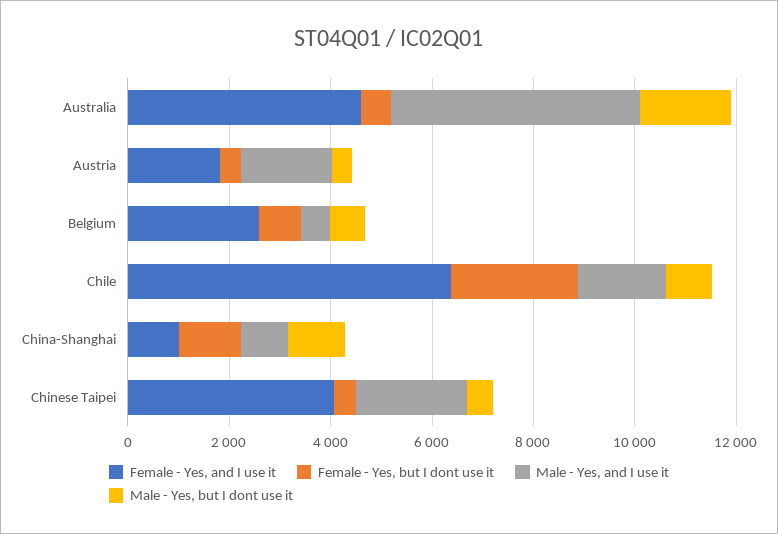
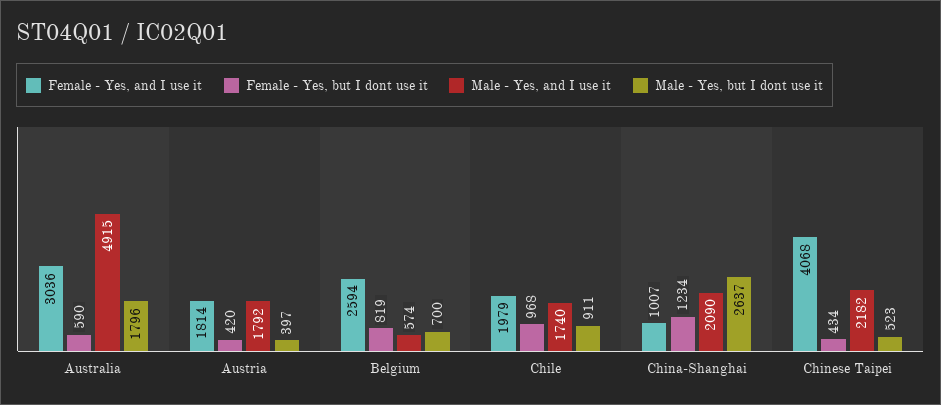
  {
    "Female - Yes, and I use it": {
-     "Australia": 4500,
+     "Australia": 3036,
      "Austria": 1814,
      "Belgium": 2594,
-     "Chile": 6500,
+     "Chile": 1979,
      "China-Shanghai": 1007,
      "Chinese Taipei": 4068
    },
    "Female - Yes, but I dont use it": {
      "Australia": 590,
      "Austria": 420,
      "Belgium": 819,
-     "Chile": 2500,
+     "Chile": 968,
      "China-Shanghai": 1234,
      "Chinese Taipei": 434
    },
    "Male - Yes, and I use it": {
      "Australia": 4915,
      "Austria": 1792,
      "Belgium": 574,
      "Chile": 1740,
-     "China-Shanghai": 1000,
+     "China-Shanghai": 2090,
      "Chinese Taipei": 2182
    },
    "Male - Yes, but I dont use it": {
      "Australia": 1796,
      "Austria": 397,
      "Belgium": 700,
      "Chile": 911,
-     "China-Shanghai": 1000,
+     "China-Shanghai": 2637,
      "Chinese Taipei": 523
    }
  }

